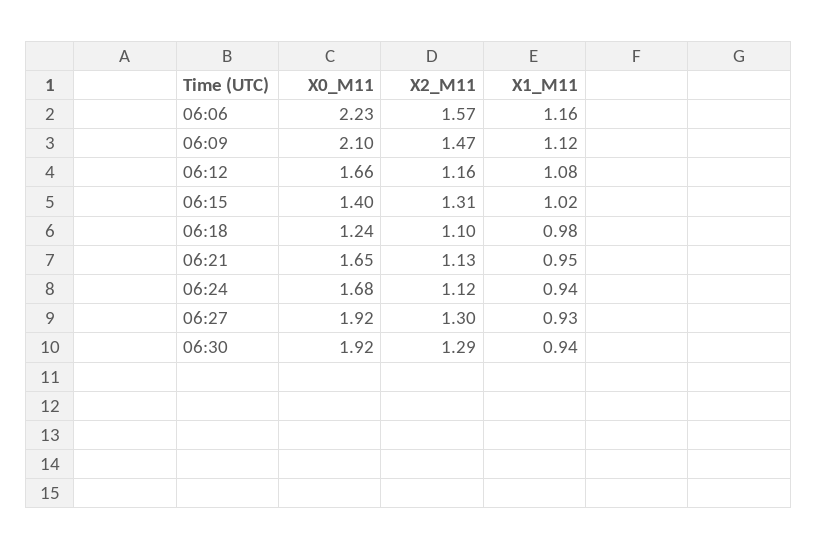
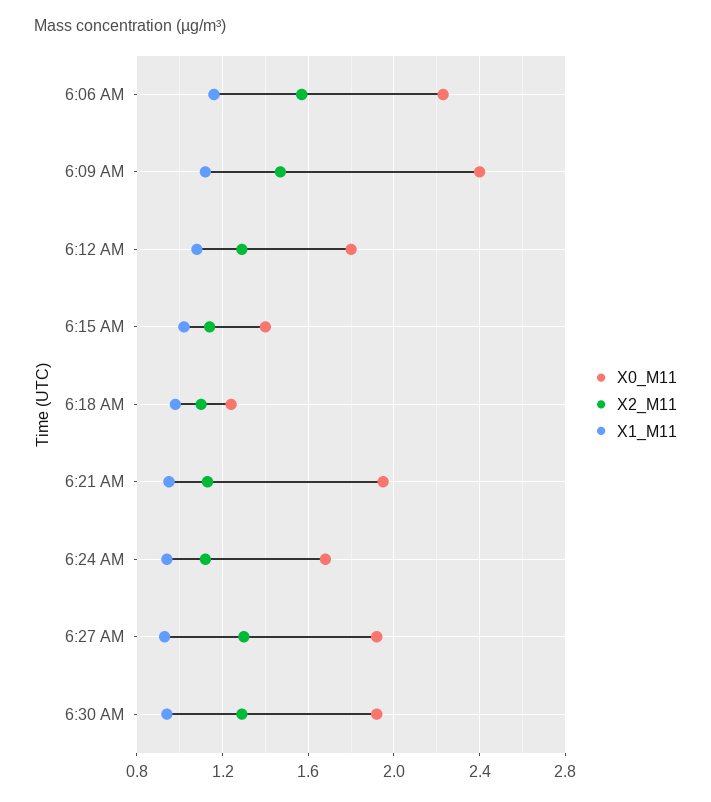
  {
    "X0_M11": {
      "06:06": 2.23,
-     "06:09": 2.1,
+     "06:09": 2.4,
-     "06:12": 1.66,
+     "06:12": 1.8,
      "06:15": 1.4,
      "06:18": 1.24,
-     "06:21": 1.65,
+     "06:21": 1.95,
      "06:24": 1.68,
      "06:27": 1.92,
      "06:30": 1.92
    },
    "X2_M11": {
      "06:06": 1.57,
      "06:09": 1.47,
-     "06:12": 1.16,
+     "06:12": 1.3,
-     "06:15": 1.31,
+     "06:15": 1.15,
      "06:18": 1.1,
      "06:21": 1.13,
      "06:24": 1.12,
      "06:27": 1.3,
      "06:30": 1.29
    },
    "X1_M11": {
      "06:06": 1.16,
      "06:09": 1.12,
      "06:12": 1.08,
      "06:15": 1.02,
      "06:18": 0.98,
      "06:21": 0.95,
      "06:24": 0.94,
      "06:27": 0.93,
      "06:30": 0.94
    }
  }

